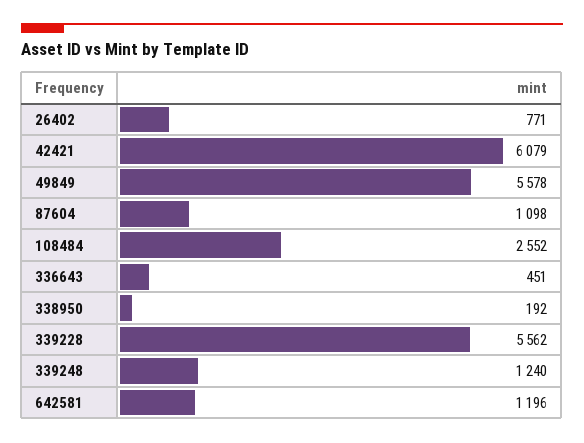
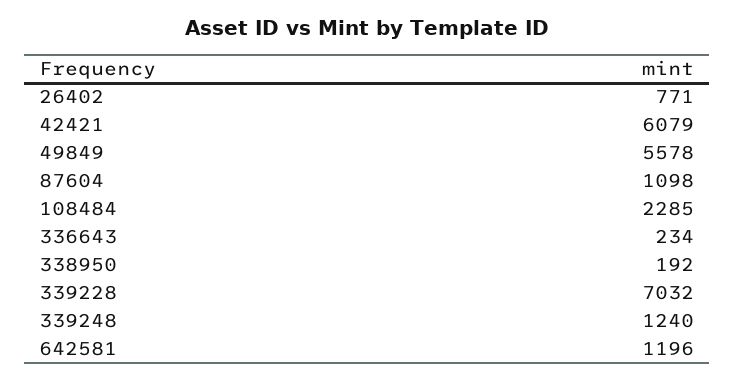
  {
    "26402": 771,
    "42421": 6079,
    "49849": 5578,
    "87604": 1098,
-   "108484": 2552,
+   "108484": 2285,
-   "336643": 451,
+   "336643": 234,
    "338950": 192,
-   "339228": 5562,
+   "339228": 7032,
    "339248": 1240,
    "642581": 1196
  }

